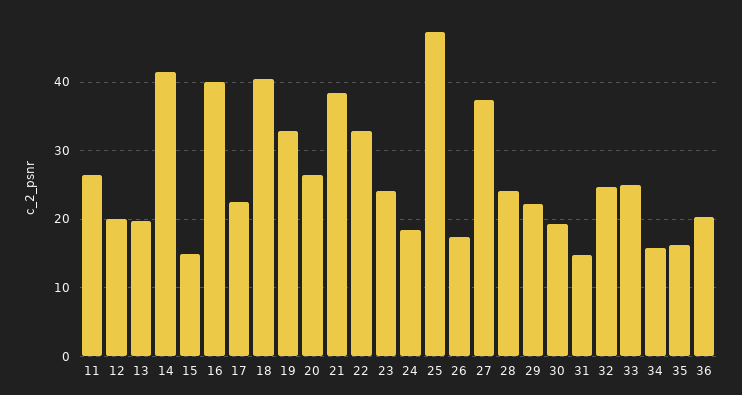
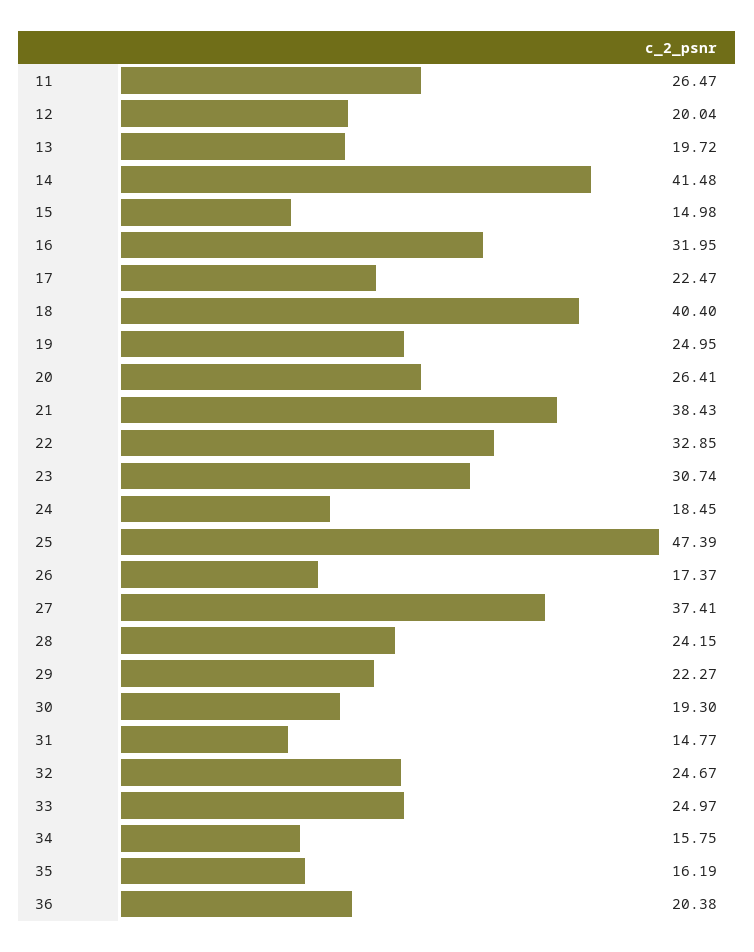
  {
    "11": 26.47,
    "12": 20.04,
    "13": 19.72,
    "14": 41.48,
    "15": 14.98,
-   "16": 40,
+   "16": 31.95,
    "17": 22.47,
    "18": 40.4,
-   "19": 33,
+   "19": 24.95,
    "20": 26.41,
    "21": 38.43,
    "22": 32.85,
-   "23": 24,
+   "23": 30.74,
    "24": 18.45,
    "25": 47.39,
    "26": 17.37,
    "27": 37.41,
    "28": 24.15,
    "29": 22.27,
    "30": 19.3,
    "31": 14.77,
    "32": 24.67,
    "33": 24.97,
    "34": 15.75,
    "35": 16.19,
    "36": 20.38
  }

